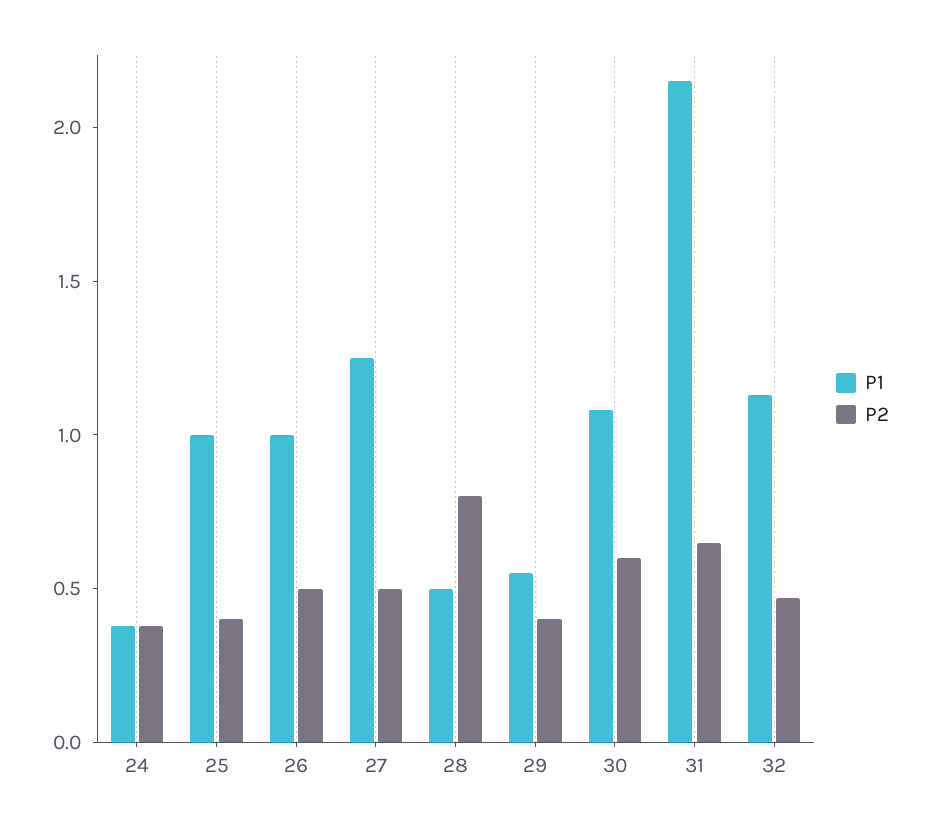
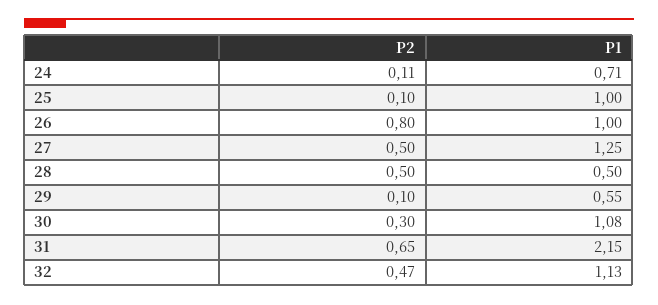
  {
    "P1": {
-     "24": 0.4,
+     "24": 0.71,
      "25": 1,
      "26": 1,
      "27": 1.25,
      "28": 0.5,
      "29": 0.55,
      "30": 1.08,
      "31": 2.15,
      "32": 1.13
    },
    "P2": {
-     "24": 0.4,
+     "24": 0.11,
-     "25": 0.4,
+     "25": 0.1,
-     "26": 0.5,
+     "26": 0.8,
      "27": 0.5,
-     "28": 0.8,
+     "28": 0.5,
-     "29": 0.4,
+     "29": 0.1,
-     "30": 0.6,
+     "30": 0.3,
      "31": 0.65,
      "32": 0.47
    }
  }

